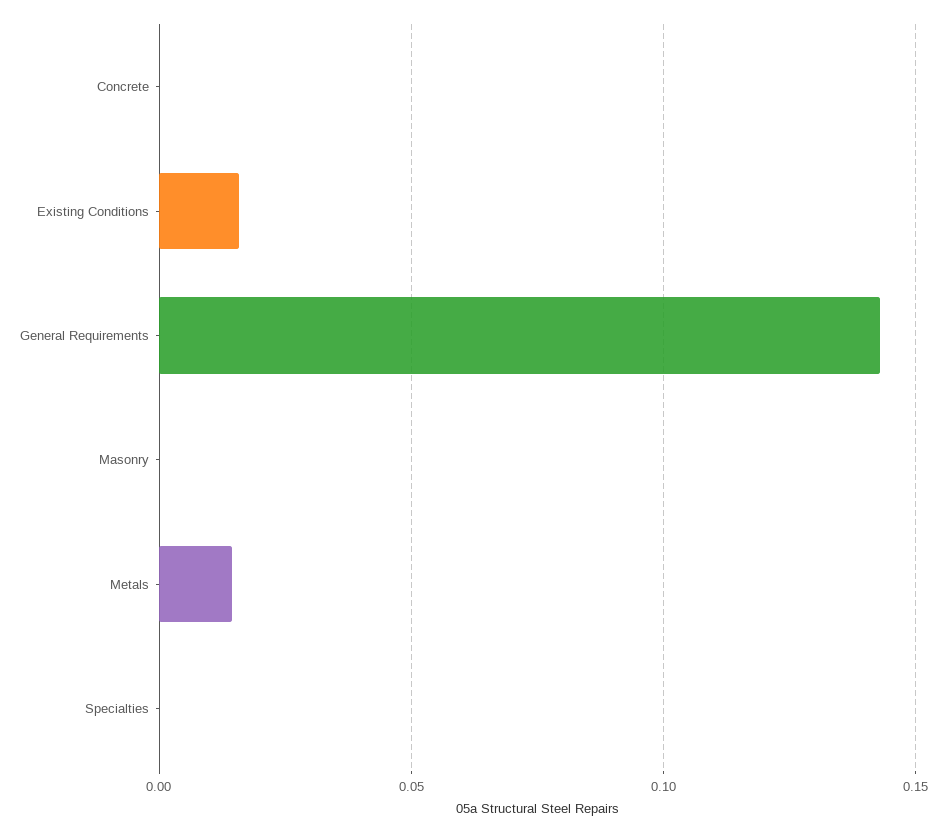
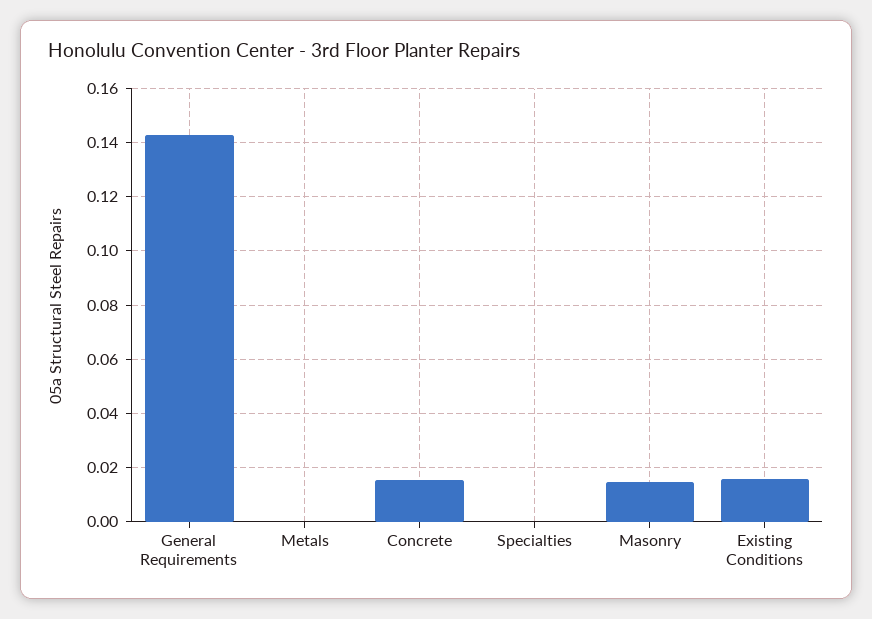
  {
-   "Concrete": 0,
+   "Concrete": 0.015,
    "Existing Conditions": 0.015,
    "General Requirements": 0.1425,
-   "Masonry": 0,
+   "Masonry": 0.015,
-   "Metals": 0.015,
+   "Metals": 0,
    "Specialties": 0
  }

